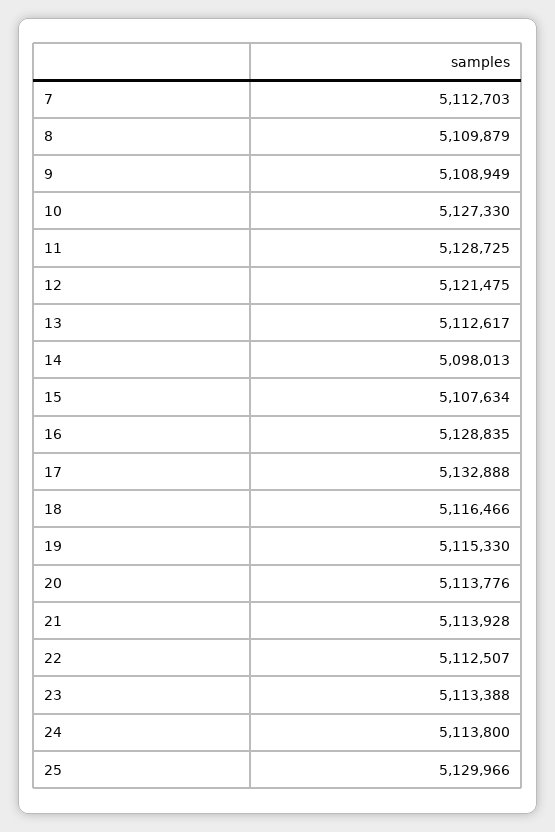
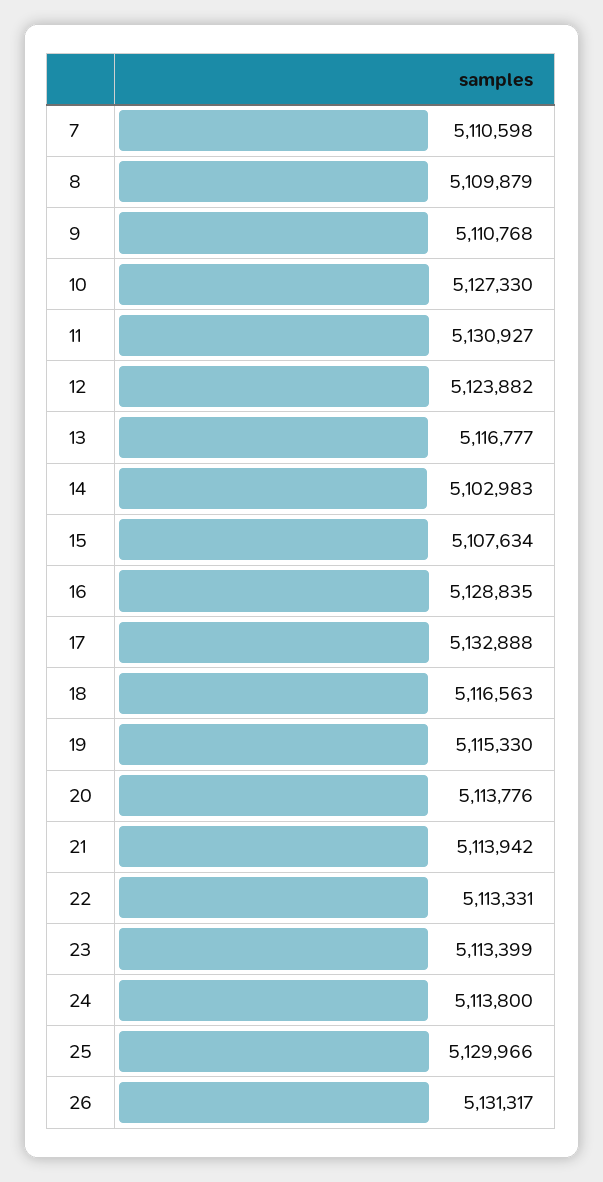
  {
-   "7": 5112703,
+   "7": 5110598,
    "8": 5109879,
-   "9": 5108949,
+   "9": 5110768,
    "10": 5127330,
-   "11": 5128725,
+   "11": 5130927,
-   "12": 5121475,
+   "12": 5123882,
-   "13": 5112617,
+   "13": 5116777,
-   "14": 5098013,
+   "14": 5102983,
    "15": 5107634,
    "16": 5128835,
    "17": 5132888,
-   "18": 5116466,
+   "18": 5116563,
    "19": 5115330,
    "20": 5113776,
-   "21": 5113928,
+   "21": 5113942,
-   "22": 5112507,
+   "22": 5113331,
-   "23": 5113388,
+   "23": 5113399,
    "24": 5113800,
-   "25": 5129966
+   "25": 5129966,
+   "26": 5131317
  }

